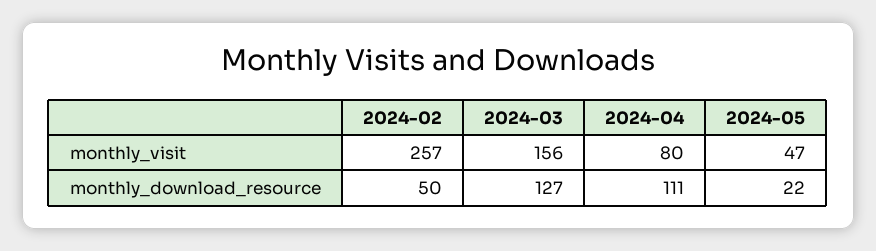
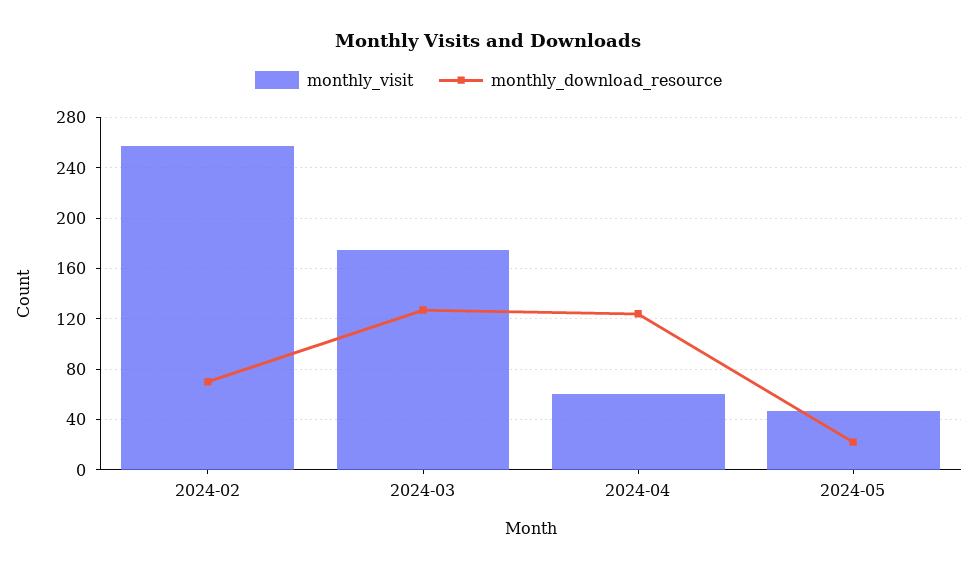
  {
    "monthly_visit": {
      "2024-02": 257,
-     "2024-03": 156,
+     "2024-03": 175,
-     "2024-04": 80,
+     "2024-04": 60,
      "2024-05": 47
    },
    "monthly_download_resource": {
-     "2024-02": 50,
+     "2024-02": 70,
      "2024-03": 127,
-     "2024-04": 111,
+     "2024-04": 125,
      "2024-05": 22
    }
  }

